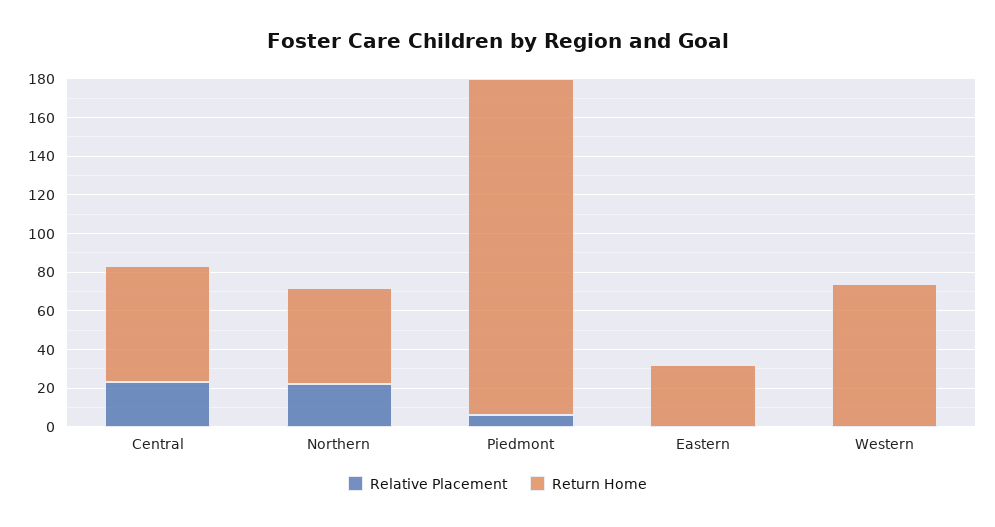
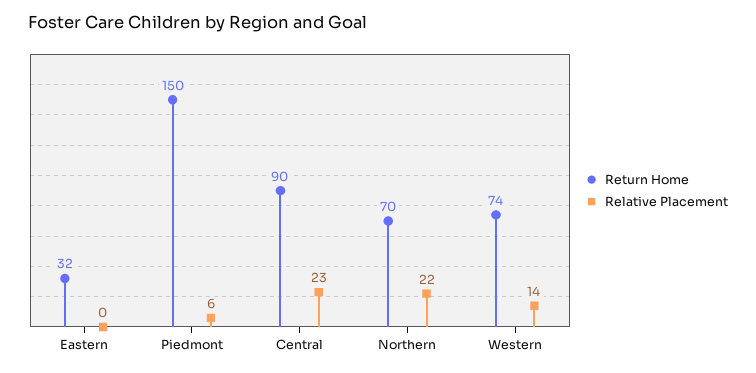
  {
    "Relative Placement": {
      "Central": 23,
      "Northern": 22,
      "Piedmont": 6,
      "Eastern": 0,
-     "Western": 0
+     "Western": 14
    },
    "Return Home": {
-     "Central": 60,
+     "Central": 90,
-     "Northern": 50,
+     "Northern": 70,
-     "Piedmont": 175,
+     "Piedmont": 150,
      "Eastern": 32,
      "Western": 74
    }
  }

